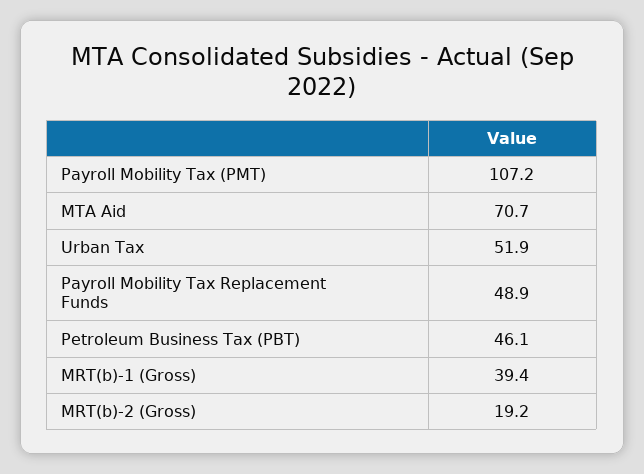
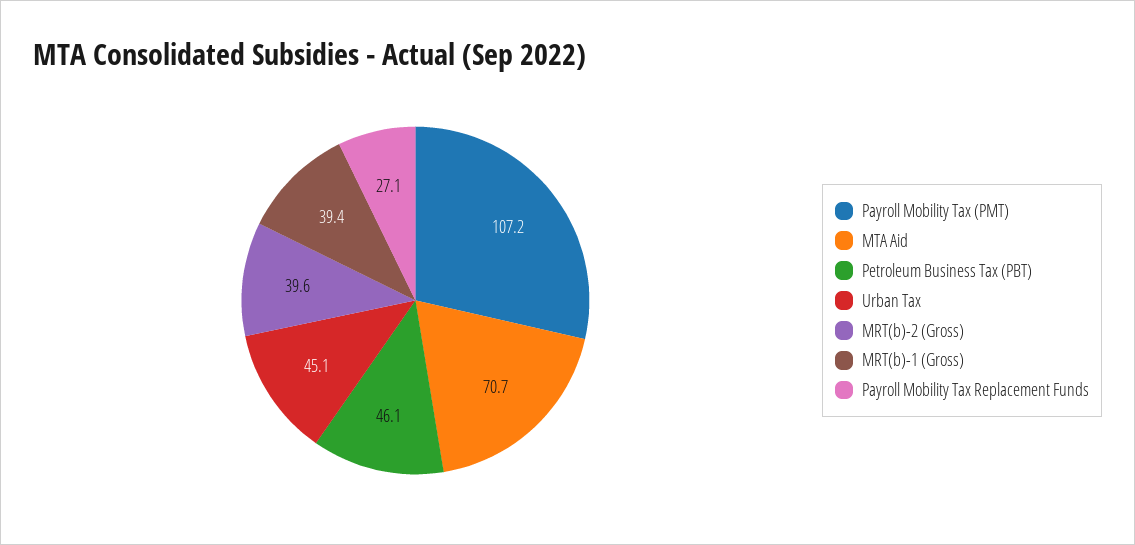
  {
    "Payroll Mobility Tax (PMT)": 107.2,
    "MTA Aid": 70.7,
-   "Urban Tax": 51.9,
+   "Urban Tax": 45.1,
-   "Payroll Mobility Tax Replacement Funds": 48.9,
+   "Payroll Mobility Tax Replacement Funds": 27.1,
    "Petroleum Business Tax (PBT)": 46.1,
    "MRT(b)-1 (Gross)": 39.4,
-   "MRT(b)-2 (Gross)": 19.2
+   "MRT(b)-2 (Gross)": 39.6
  }

